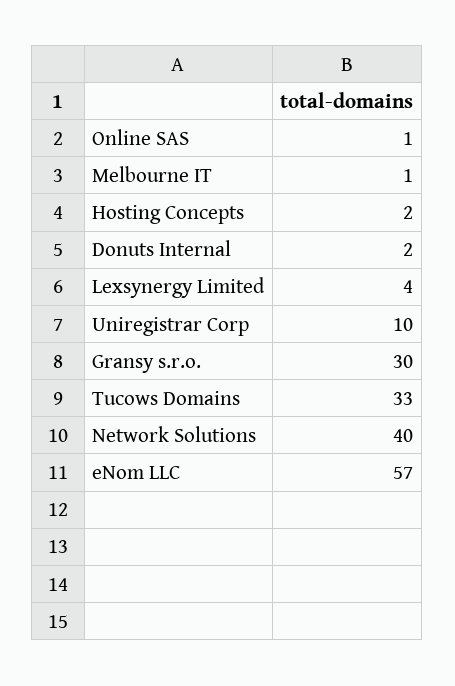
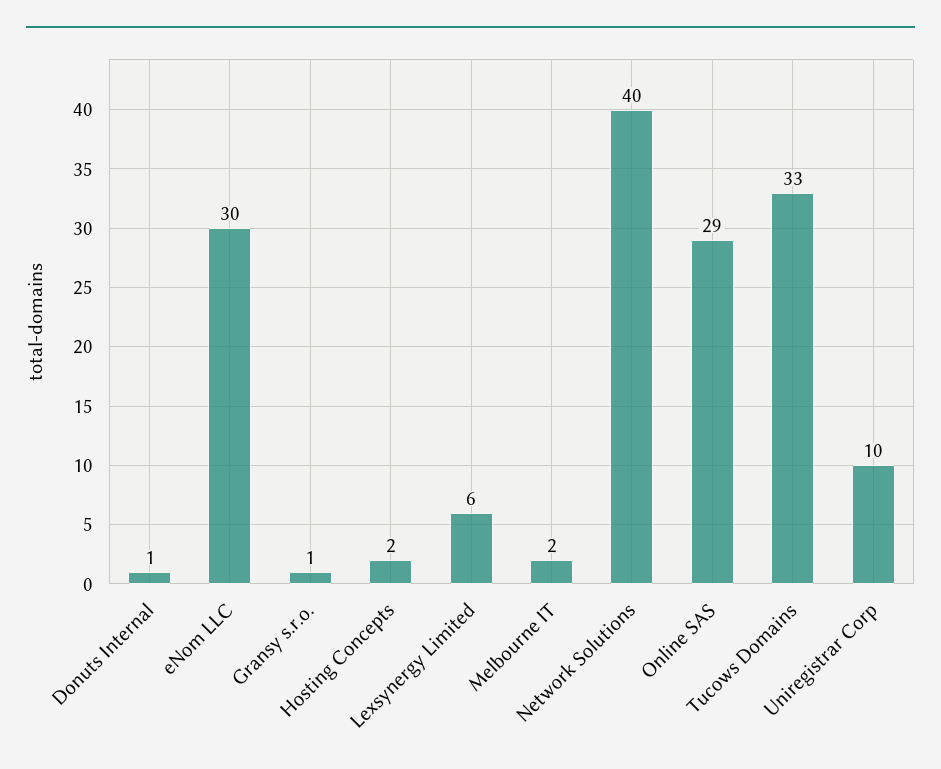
  {
-   "Online SAS": 1,
+   "Online SAS": 29,
-   "Melbourne IT": 1,
+   "Melbourne IT": 2,
    "Hosting Concepts": 2,
-   "Donuts Internal": 2,
+   "Donuts Internal": 1,
-   "Lexsynergy Limited": 4,
+   "Lexsynergy Limited": 6,
    "Uniregistrar Corp": 10,
-   "Gransy s.r.o.": 30,
+   "Gransy s.r.o.": 1,
    "Tucows Domains": 33,
    "Network Solutions": 40,
-   "eNom LLC": 57
+   "eNom LLC": 30
  }

